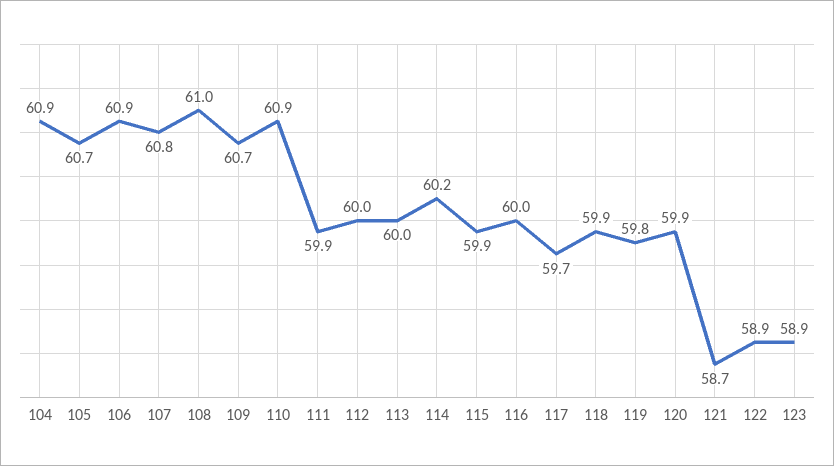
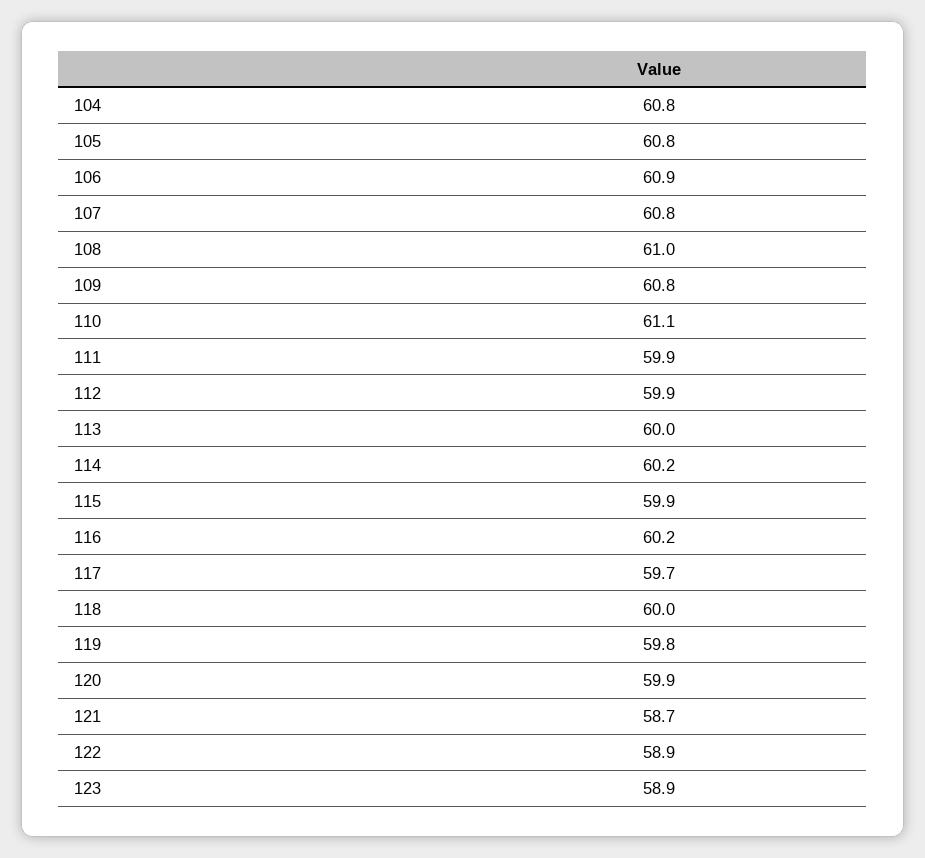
  {
-   "104": 60.9,
+   "104": 60.8,
-   "105": 60.7,
+   "105": 60.8,
    "106": 60.9,
    "107": 60.8,
    "108": 61,
-   "109": 60.7,
+   "109": 60.8,
-   "110": 60.9,
+   "110": 61.1,
    "111": 59.9,
-   "112": 60,
+   "112": 59.9,
    "113": 60,
    "114": 60.2,
    "115": 59.9,
-   "116": 60,
+   "116": 60.2,
    "117": 59.7,
-   "118": 59.9,
+   "118": 60,
    "119": 59.8,
    "120": 59.9,
    "121": 58.7,
    "122": 58.9,
    "123": 58.9
  }

